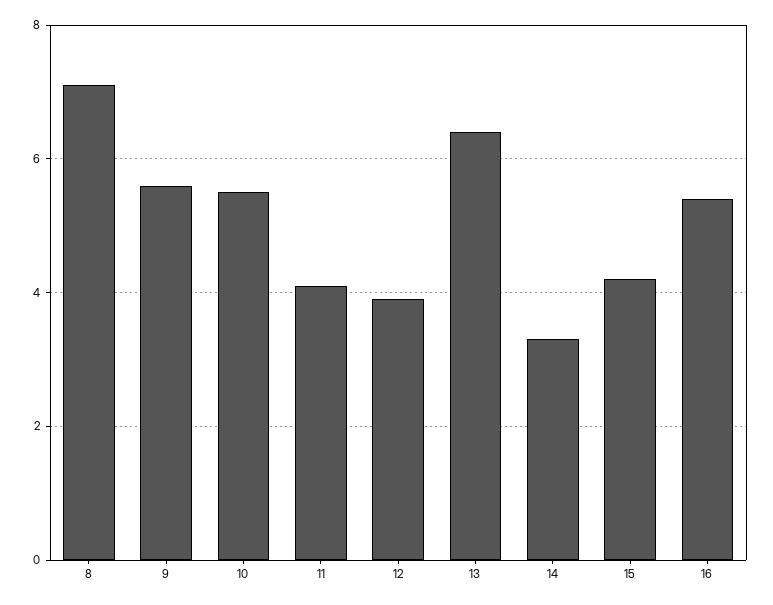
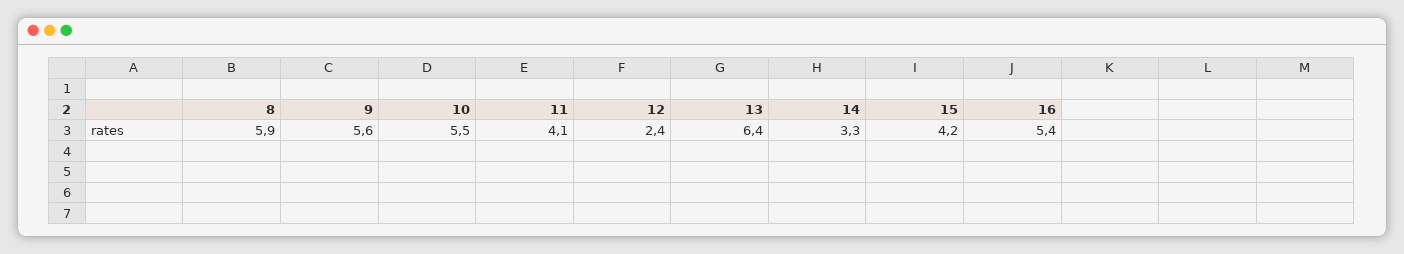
  {
-   "8": 7,
+   "8": 5.9,
    "9": 5.6,
    "10": 5.5,
    "11": 4.1,
-   "12": 4,
+   "12": 2.4,
    "13": 6.4,
    "14": 3.3,
    "15": 4.2,
    "16": 5.4
  }

